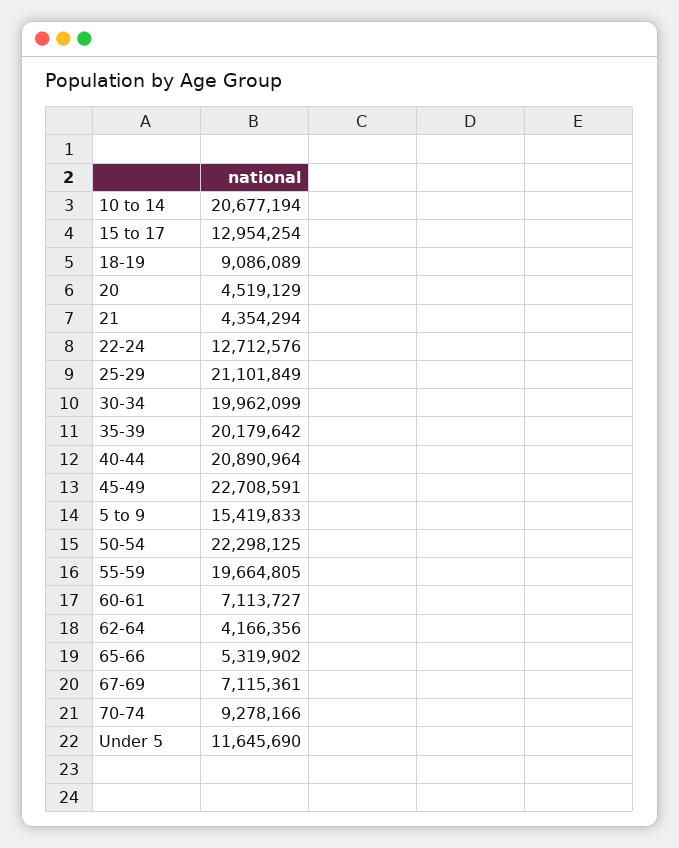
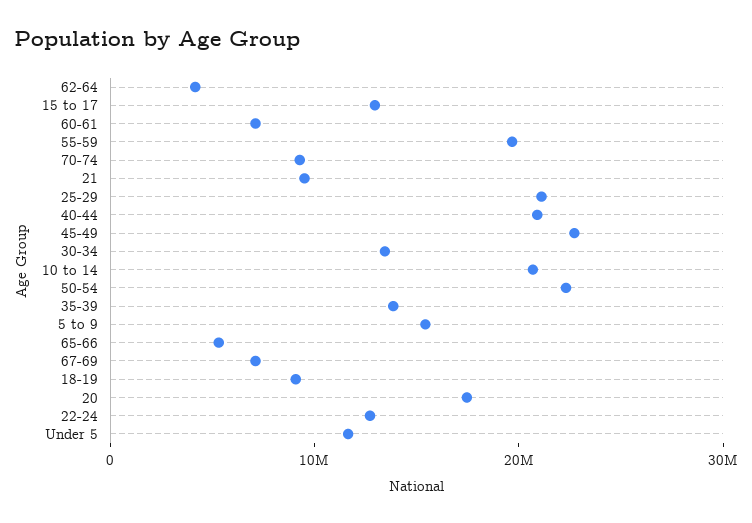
  {
    "10 to 14": 20677194,
    "15 to 17": 12954254,
    "18-19": 9086089,
-   "20": 4519129,
+   "20": 18000000,
-   "21": 4354294,
+   "21": 10000000,
    "22-24": 12712576,
    "25-29": 21101849,
-   "30-34": 19962099,
+   "30-34": 14000000,
-   "35-39": 20179642,
+   "35-39": 14000000,
    "40-44": 20890964,
    "45-49": 22708591,
    "5 to 9": 15419833,
    "50-54": 22298125,
    "55-59": 19664805,
    "60-61": 7113727,
    "62-64": 4166356,
    "65-66": 5319902,
    "67-69": 7115361,
    "70-74": 9278166,
    "Under 5": 11645690
  }

